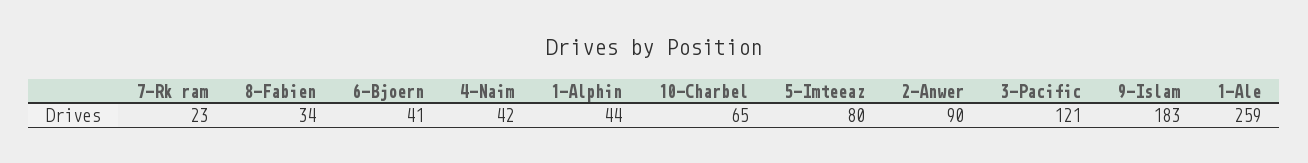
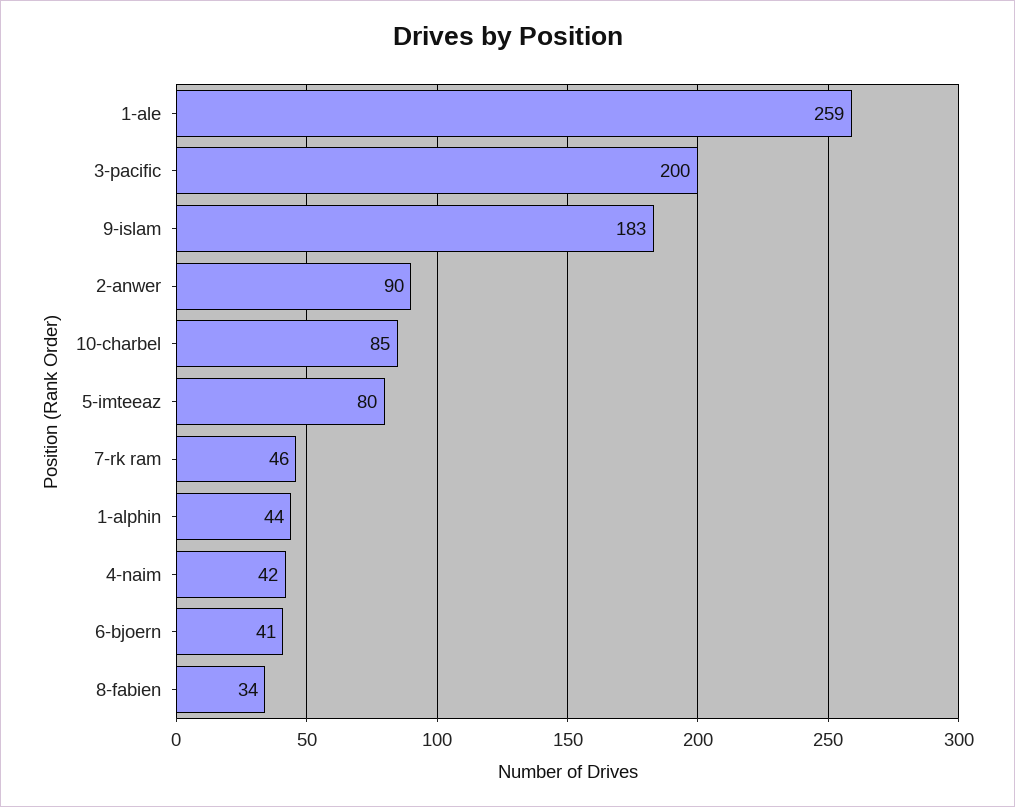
  {
-   "7-Rk ram": 23,
+   "7-Rk ram": 46,
    "8-Fabien": 34,
    "6-Bjoern": 41,
    "4-Naim": 42,
    "1-Alphin": 44,
-   "10-Charbel": 65,
+   "10-Charbel": 85,
    "5-Imteeaz": 80,
    "2-Anwer": 90,
-   "3-Pacific": 121,
+   "3-Pacific": 200,
    "9-Islam": 183,
    "1-Ale": 259
  }

